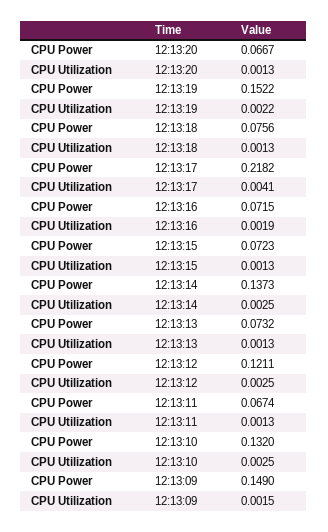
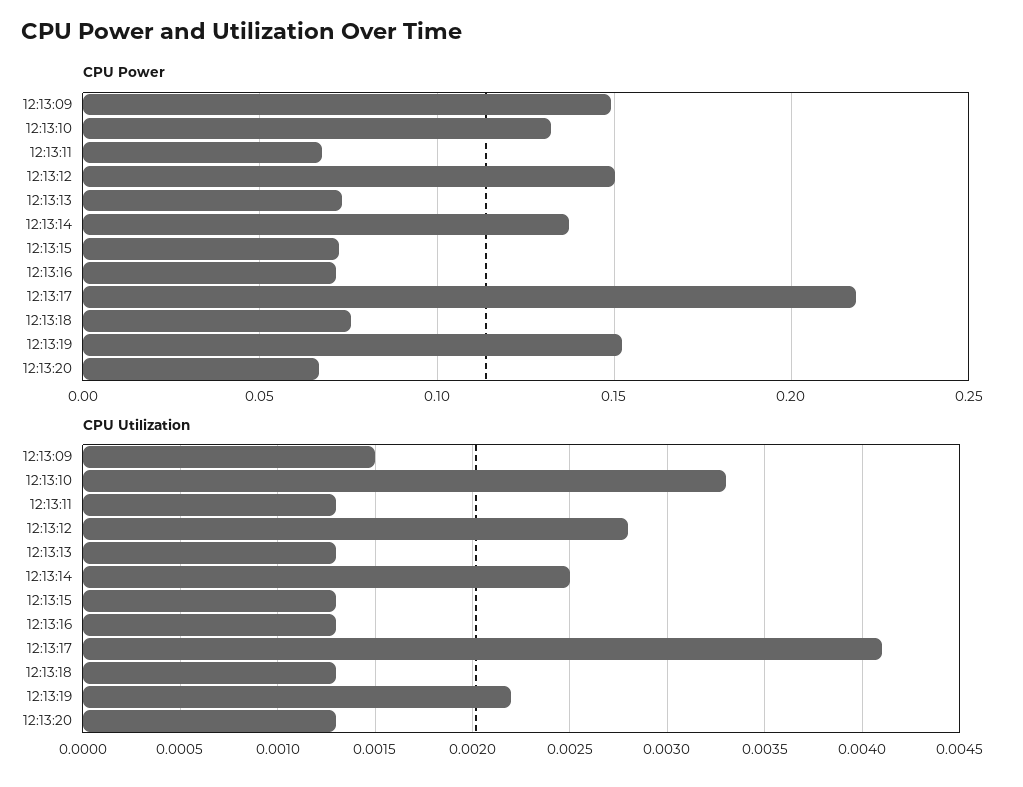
  {
    "CPU Power": {
      "12:13:20": 0.0667,
      "12:13:19": 0.1522,
      "12:13:18": 0.0756,
      "12:13:17": 0.2182,
      "12:13:16": 0.0715,
      "12:13:15": 0.0723,
      "12:13:14": 0.1373,
      "12:13:13": 0.0732,
-     "12:13:12": 0.1211,
+     "12:13:12": 0.15,
      "12:13:11": 0.0674,
      "12:13:10": 0.132,
      "12:13:09": 0.149
    },
    "CPU Utilization": {
      "12:13:20": 0.0013,
      "12:13:19": 0.0022,
      "12:13:18": 0.0013,
      "12:13:17": 0.0041,
-     "12:13:16": 0.0019,
+     "12:13:16": 0.0013,
      "12:13:15": 0.0013,
      "12:13:14": 0.0025,
      "12:13:13": 0.0013,
-     "12:13:12": 0.0025,
+     "12:13:12": 0.0028,
      "12:13:11": 0.0013,
-     "12:13:10": 0.0025,
+     "12:13:10": 0.0033,
      "12:13:09": 0.0015
    }
  }

